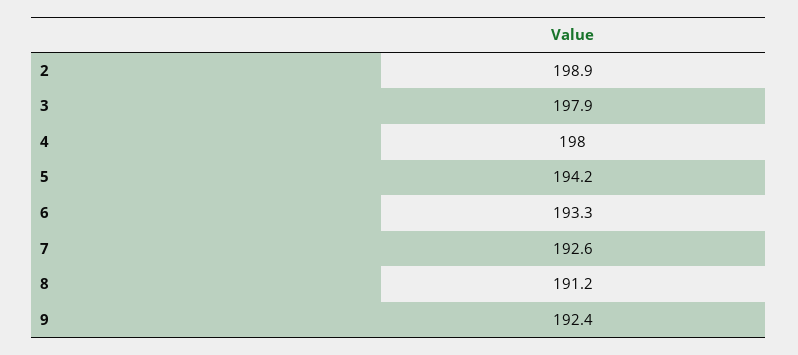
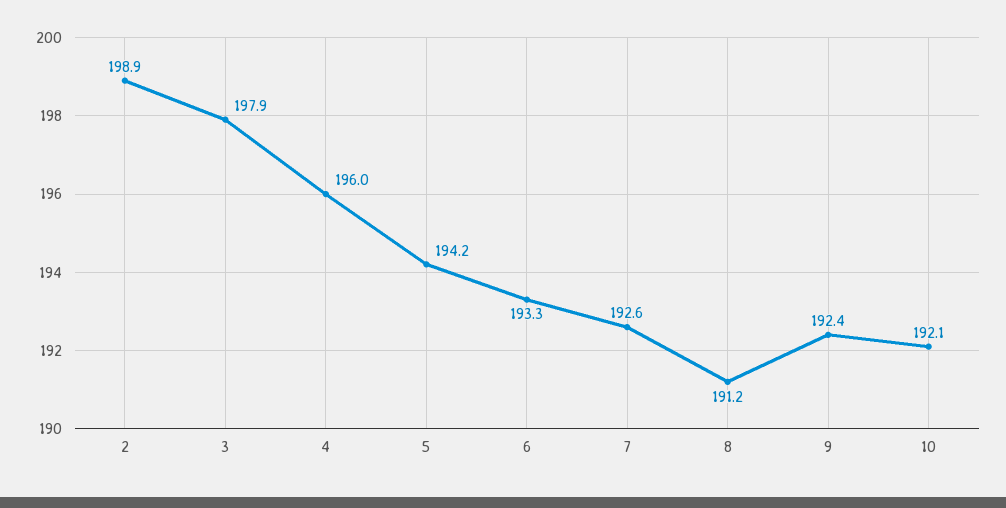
  {
    "2": 198.9,
    "3": 197.9,
-   "4": 198,
+   "4": 196,
    "5": 194.2,
    "6": 193.3,
    "7": 192.6,
    "8": 191.2,
-   "9": 192.4
+   "9": 192.4,
+   "10": 192.1
  }

